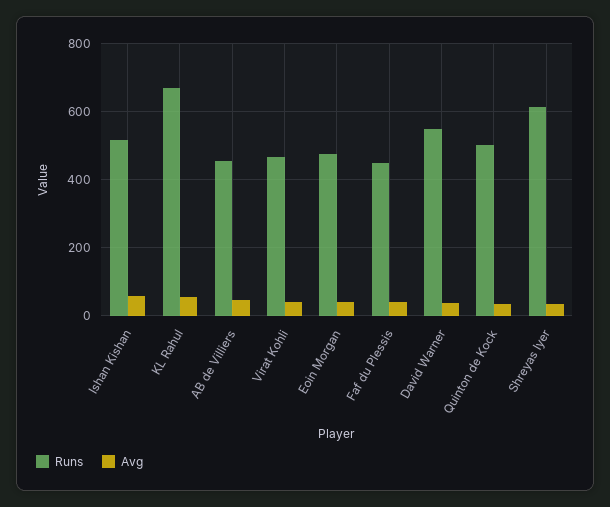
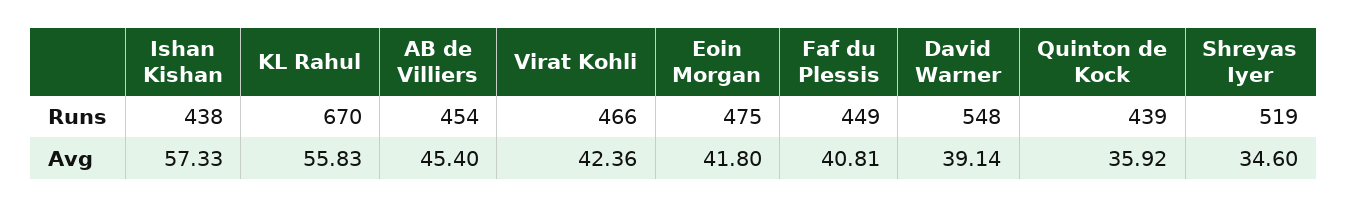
  {
    "Runs": {
-     "Ishan Kishan": 520,
+     "Ishan Kishan": 438,
      "KL Rahul": 670,
      "AB de Villiers": 454,
      "Virat Kohli": 466,
      "Eoin Morgan": 475,
      "Faf du Plessis": 449,
      "David Warner": 548,
-     "Quinton de Kock": 500,
+     "Quinton de Kock": 439,
-     "Shreyas Iyer": 620
+     "Shreyas Iyer": 519
    },
    "Avg": {
      "Ishan Kishan": 57.33,
      "KL Rahul": 55.83,
      "AB de Villiers": 45.4,
      "Virat Kohli": 42.36,
      "Eoin Morgan": 41.8,
      "Faf du Plessis": 40.81,
      "David Warner": 39.14,
      "Quinton de Kock": 35.92,
      "Shreyas Iyer": 34.6
    }
  }

